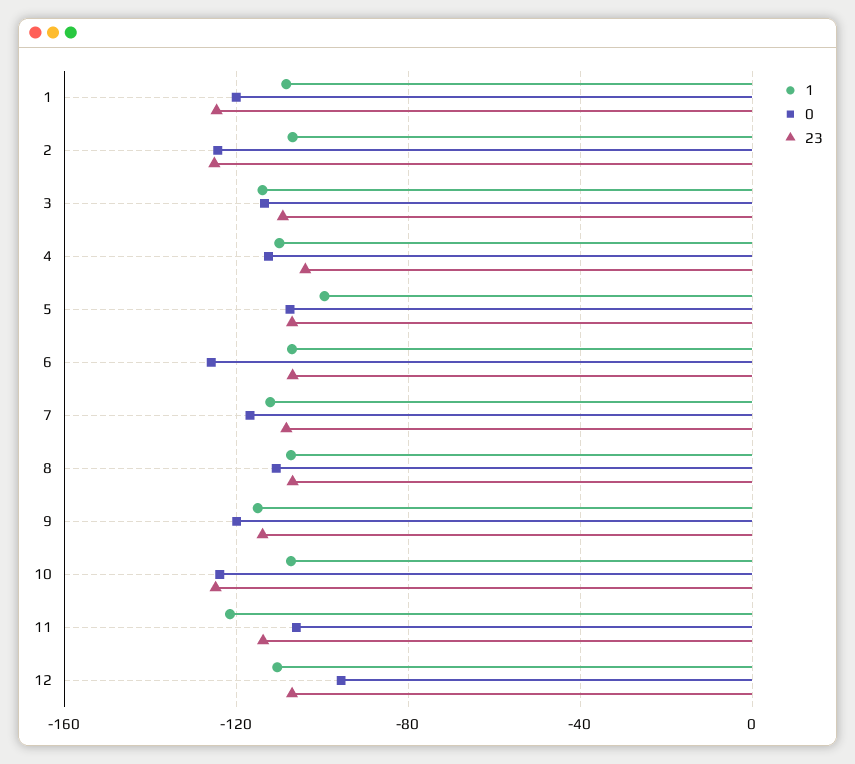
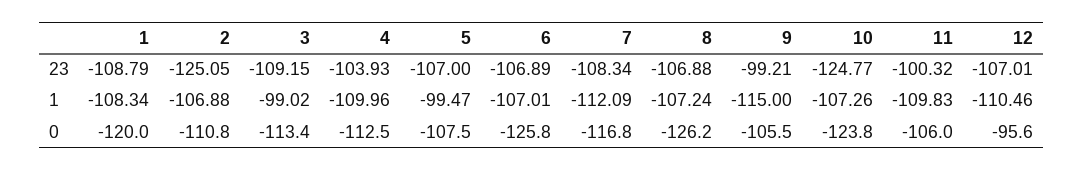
  {
    "1": {
      "1": -108.34,
      "2": -106.88,
-     "3": -115,
+     "3": -99.02,
      "4": -109.96,
      "5": -99.47,
      "6": -107.01,
      "7": -112.09,
      "8": -107.24,
      "9": -115,
      "10": -107.26,
-     "11": -120,
+     "11": -109.83,
      "12": -110.46
    },
    "0": {
      "1": -120,
-     "2": -125,
+     "2": -110.8,
      "3": -113.4,
      "4": -112.5,
      "5": -107.5,
      "6": -125.8,
      "7": -116.8,
-     "8": -110,
+     "8": -126.2,
-     "9": -120,
+     "9": -105.5,
      "10": -123.8,
      "11": -106,
      "12": -95.6
    },
    "23": {
-     "1": -125,
+     "1": -108.79,
      "2": -125.05,
      "3": -109.15,
      "4": -103.93,
      "5": -107,
      "6": -106.89,
      "7": -108.34,
      "8": -106.88,
-     "9": -115,
+     "9": -99.21,
      "10": -124.77,
-     "11": -115,
+     "11": -100.32,
      "12": -107.01
    }
  }

